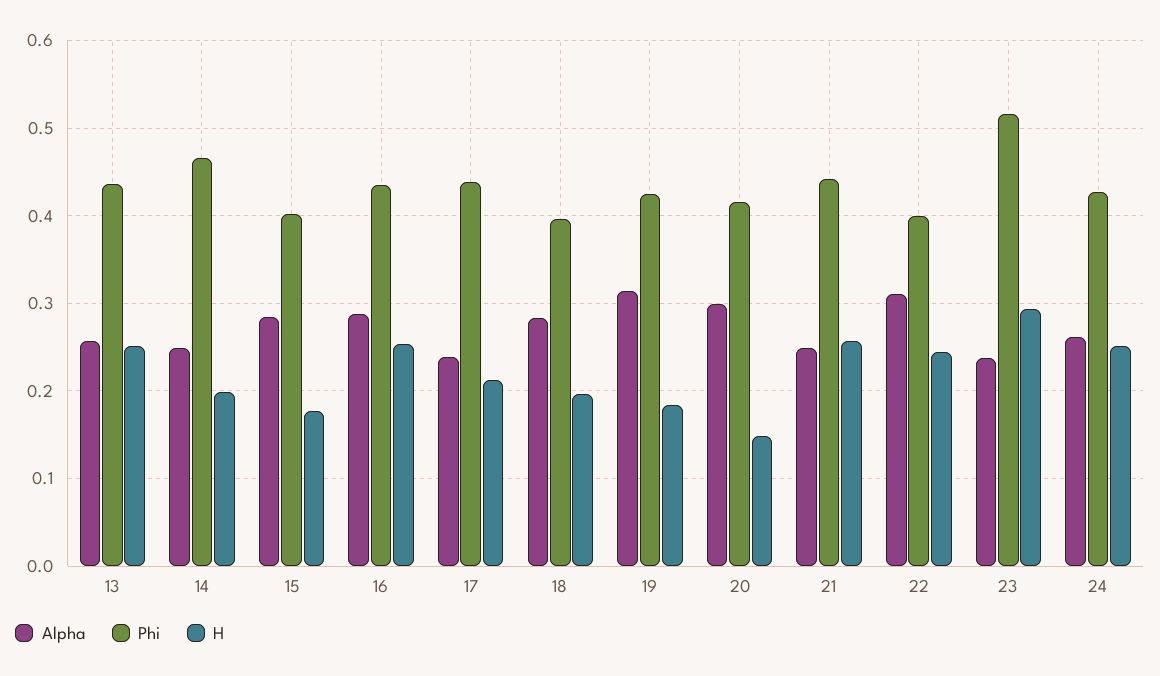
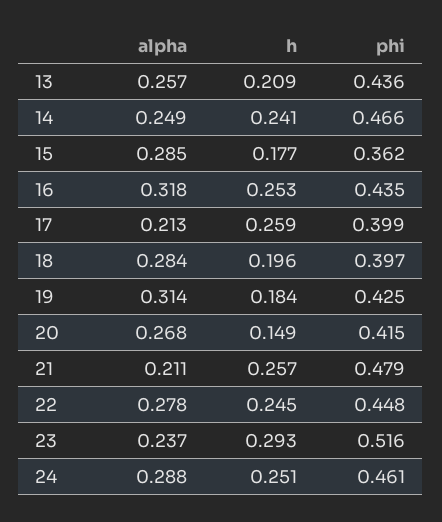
  {
    "Alpha": {
      "13": 0.257,
      "14": 0.249,
      "15": 0.285,
-     "16": 0.29,
+     "16": 0.318,
-     "17": 0.24,
+     "17": 0.213,
      "18": 0.284,
      "19": 0.314,
-     "20": 0.3,
+     "20": 0.268,
-     "21": 0.25,
+     "21": 0.211,
-     "22": 0.31,
+     "22": 0.278,
      "23": 0.237,
-     "24": 0.26
+     "24": 0.288
    },
    "Phi": {
      "13": 0.436,
      "14": 0.466,
-     "15": 0.4,
+     "15": 0.362,
      "16": 0.435,
-     "17": 0.44,
+     "17": 0.399,
      "18": 0.397,
      "19": 0.425,
      "20": 0.415,
-     "21": 0.44,
+     "21": 0.479,
-     "22": 0.4,
+     "22": 0.448,
      "23": 0.516,
-     "24": 0.43
+     "24": 0.461
    },
    "H": {
-     "13": 0.25,
+     "13": 0.209,
-     "14": 0.2,
+     "14": 0.241,
      "15": 0.177,
      "16": 0.253,
-     "17": 0.21,
+     "17": 0.259,
      "18": 0.196,
      "19": 0.184,
      "20": 0.149,
      "21": 0.257,
      "22": 0.245,
      "23": 0.293,
      "24": 0.251
    }
  }

